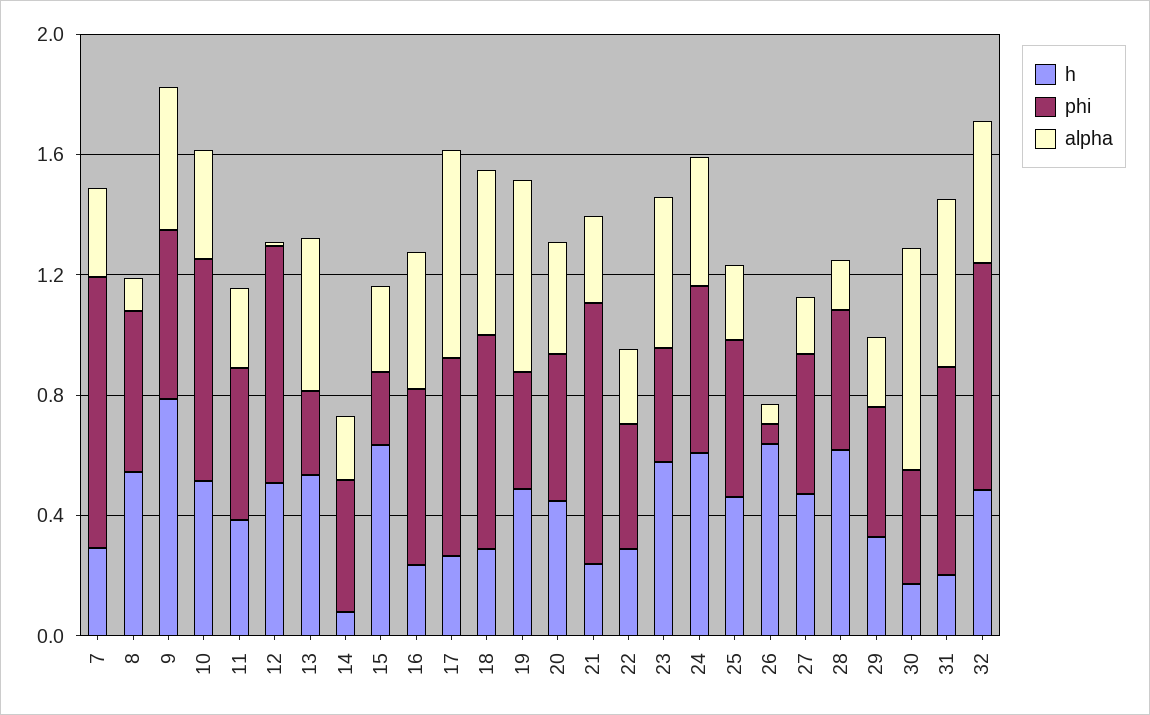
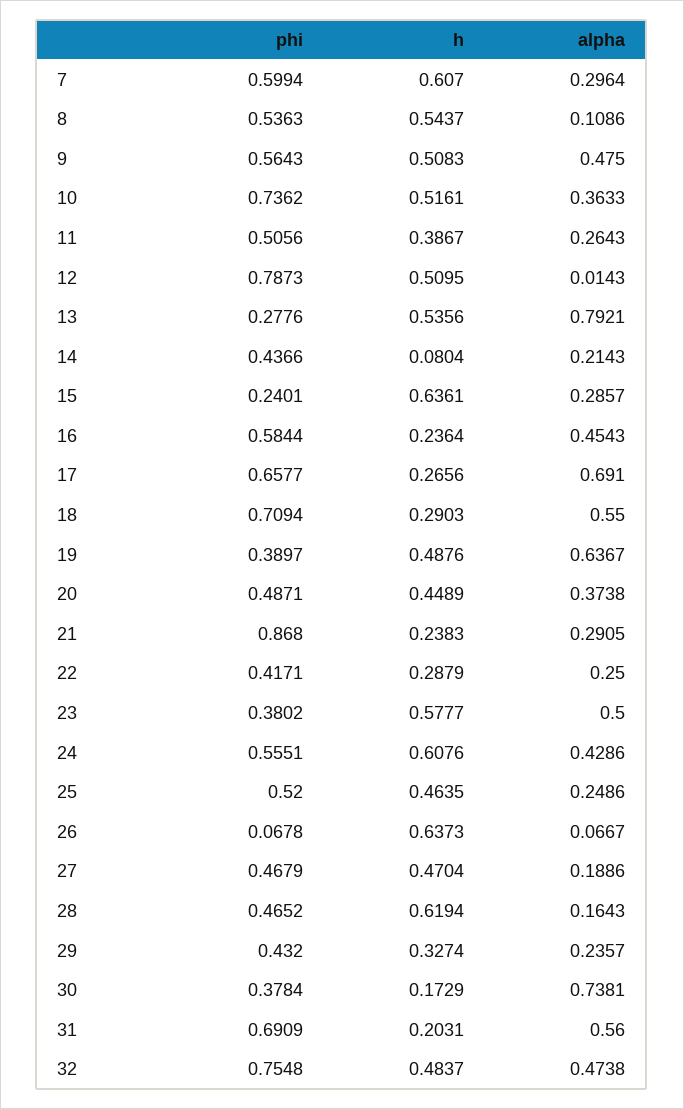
  {
    "h": {
-     "7": 0.3,
+     "7": 0.607,
      "8": 0.5437,
-     "9": 0.8,
+     "9": 0.5083,
      "10": 0.5161,
      "11": 0.3867,
      "12": 0.5095,
      "13": 0.5356,
      "14": 0.0804,
      "15": 0.6361,
      "16": 0.2364,
      "17": 0.2656,
      "18": 0.2903,
      "19": 0.4876,
      "20": 0.4489,
      "21": 0.2383,
      "22": 0.2879,
      "23": 0.5777,
      "24": 0.6076,
      "25": 0.4635,
      "26": 0.6373,
      "27": 0.4704,
      "28": 0.6194,
      "29": 0.3274,
      "30": 0.1729,
      "31": 0.2031,
      "32": 0.4837
    },
    "phi": {
-     "7": 0.9,
+     "7": 0.5994,
      "8": 0.5363,
      "9": 0.5643,
      "10": 0.7362,
      "11": 0.5056,
      "12": 0.7873,
      "13": 0.2776,
      "14": 0.4366,
      "15": 0.2401,
      "16": 0.5844,
      "17": 0.6577,
      "18": 0.7094,
      "19": 0.3897,
      "20": 0.4871,
      "21": 0.868,
      "22": 0.4171,
      "23": 0.3802,
      "24": 0.5551,
      "25": 0.52,
      "26": 0.0678,
      "27": 0.4679,
      "28": 0.4652,
      "29": 0.432,
      "30": 0.3784,
      "31": 0.6909,
      "32": 0.7548
    },
    "alpha": {
      "7": 0.2964,
      "8": 0.1086,
      "9": 0.475,
      "10": 0.3633,
      "11": 0.2643,
      "12": 0.0143,
-     "13": 0.5,
+     "13": 0.7921,
      "14": 0.2143,
      "15": 0.2857,
      "16": 0.4543,
      "17": 0.691,
      "18": 0.55,
      "19": 0.6367,
      "20": 0.3738,
      "21": 0.2905,
      "22": 0.25,
      "23": 0.5,
      "24": 0.4286,
      "25": 0.2486,
      "26": 0.0667,
      "27": 0.1886,
      "28": 0.1643,
      "29": 0.2357,
      "30": 0.7381,
      "31": 0.56,
      "32": 0.4738
    }
  }

